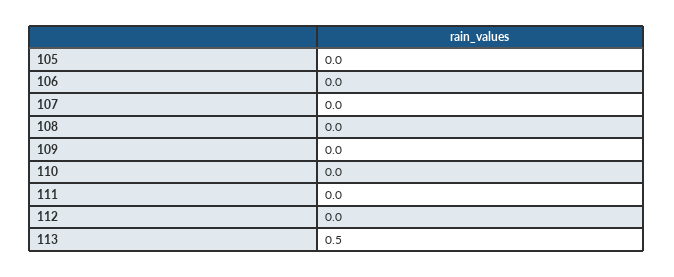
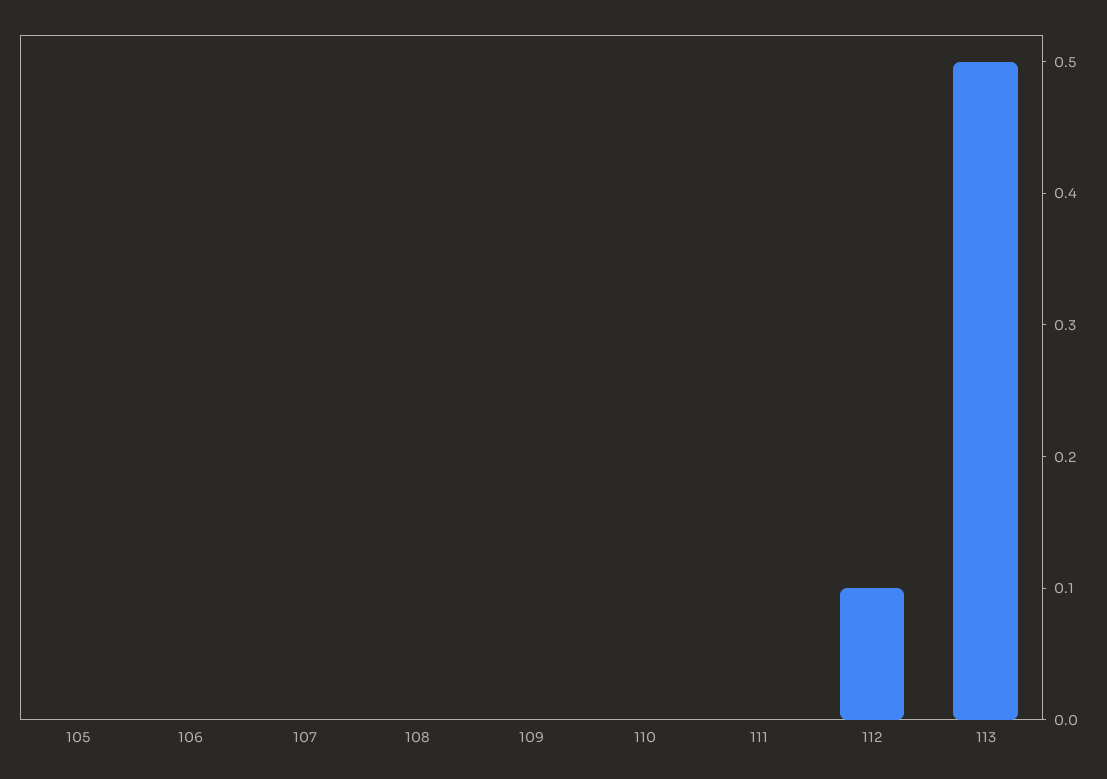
  {
    "105": 0,
    "106": 0,
    "107": 0,
    "108": 0,
    "109": 0,
    "110": 0,
    "111": 0,
-   "112": 0,
+   "112": 0.1,
    "113": 0.5
  }

